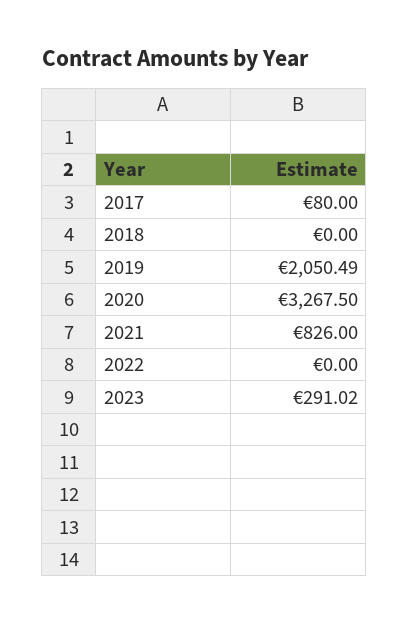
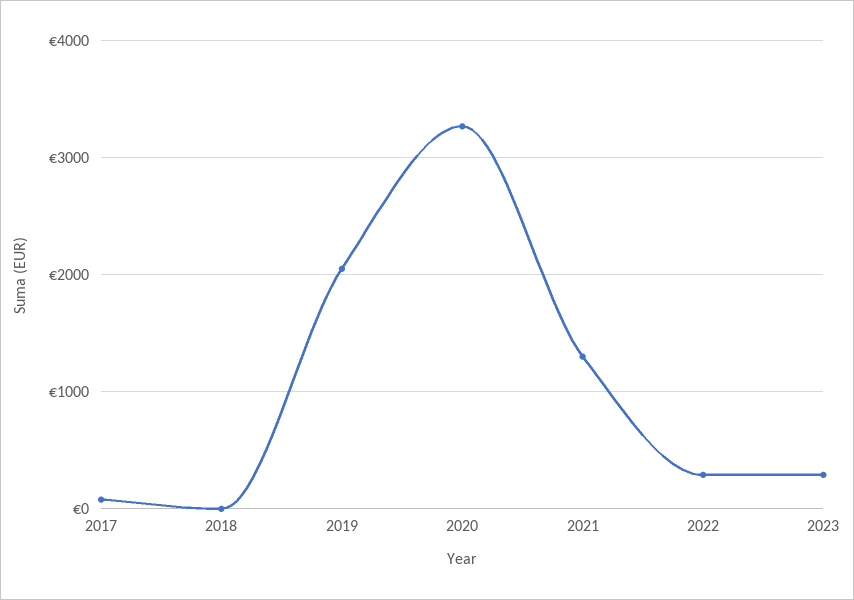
  {
    "2017": 80,
    "2018": 0,
    "2019": 2050.49,
    "2020": 3267.5,
-   "2021": 826,
+   "2021": 1300,
-   "2022": 0,
+   "2022": 300,
    "2023": 291.02
  }

